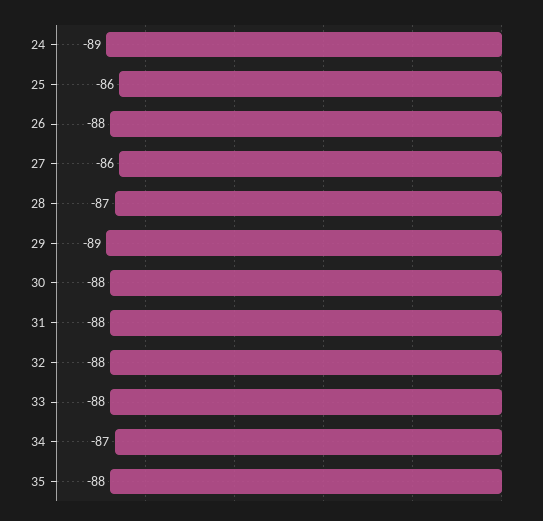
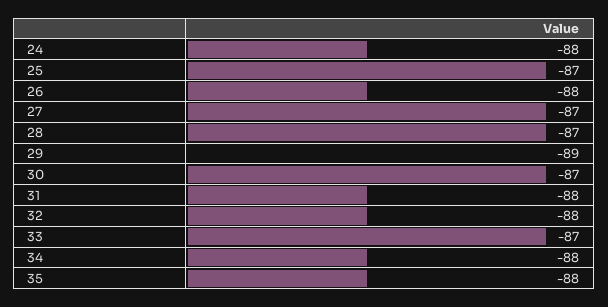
  {
-   "24": -89,
+   "24": -88,
-   "25": -86,
+   "25": -87,
    "26": -88,
-   "27": -86,
+   "27": -87,
    "28": -87,
    "29": -89,
-   "30": -88,
+   "30": -87,
    "31": -88,
    "32": -88,
-   "33": -88,
+   "33": -87,
-   "34": -87,
+   "34": -88,
    "35": -88
  }

